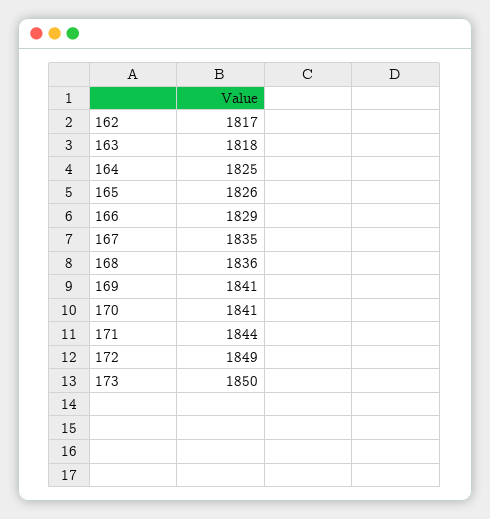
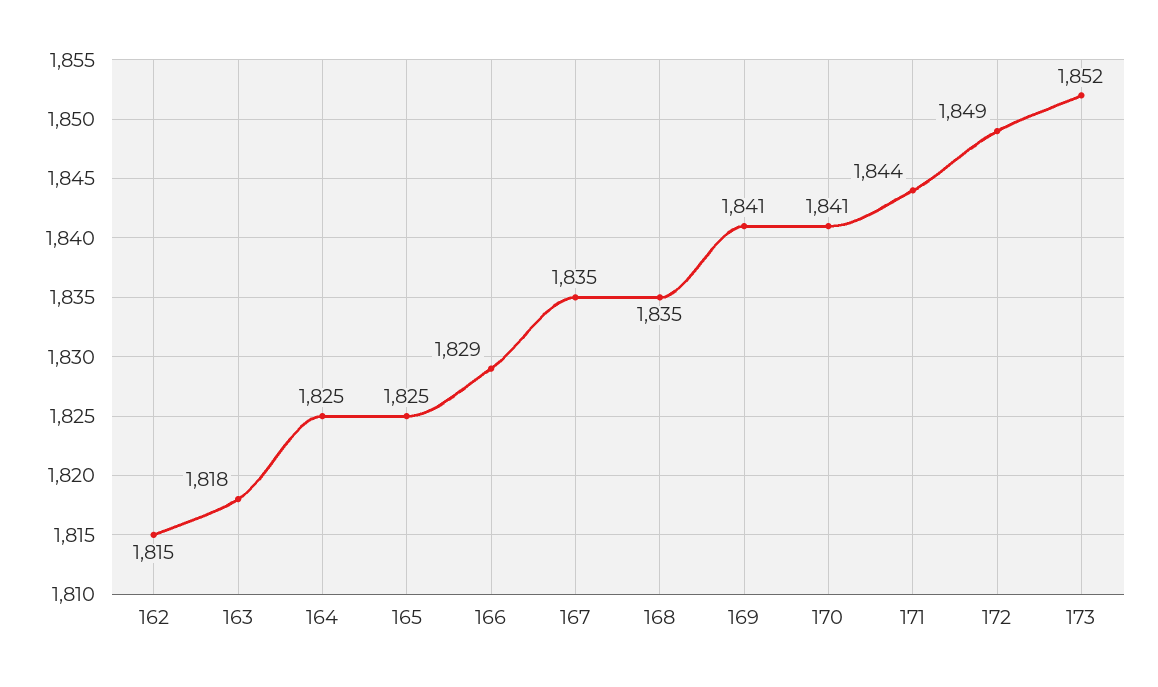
  {
-   "162": 1817,
+   "162": 1815,
    "163": 1818,
    "164": 1825,
-   "165": 1826,
+   "165": 1825,
    "166": 1829,
    "167": 1835,
-   "168": 1836,
+   "168": 1835,
    "169": 1841,
    "170": 1841,
    "171": 1844,
    "172": 1849,
-   "173": 1850
+   "173": 1852
  }

